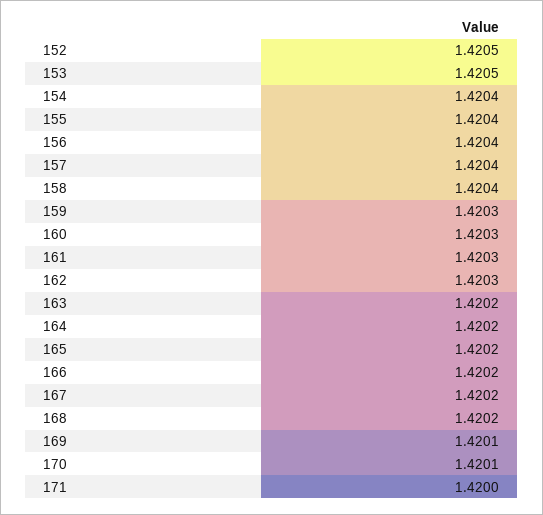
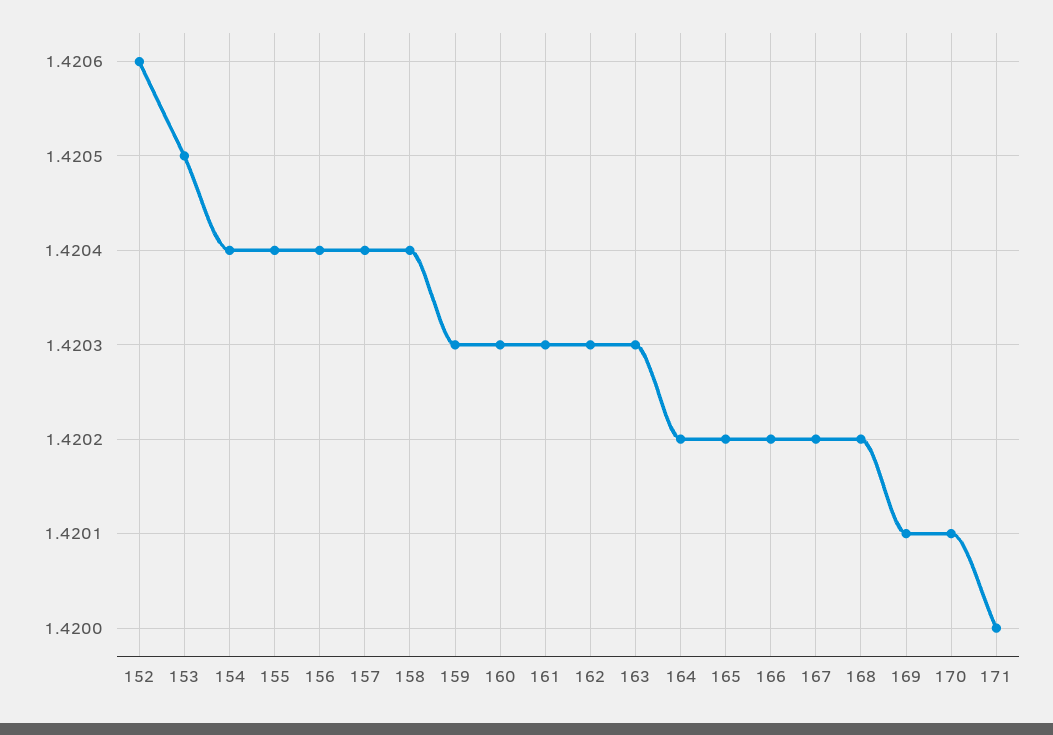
  {
-   "152": 1.4205,
+   "152": 1.4206,
    "153": 1.4205,
    "154": 1.4204,
    "155": 1.4204,
    "156": 1.4204,
    "157": 1.4204,
    "158": 1.4204,
    "159": 1.4203,
    "160": 1.4203,
    "161": 1.4203,
    "162": 1.4203,
-   "163": 1.4202,
+   "163": 1.4203,
    "164": 1.4202,
    "165": 1.4202,
    "166": 1.4202,
    "167": 1.4202,
    "168": 1.4202,
    "169": 1.4201,
    "170": 1.4201,
    "171": 1.42
  }

